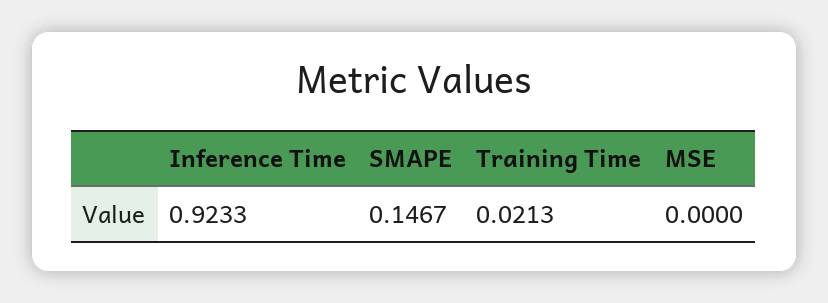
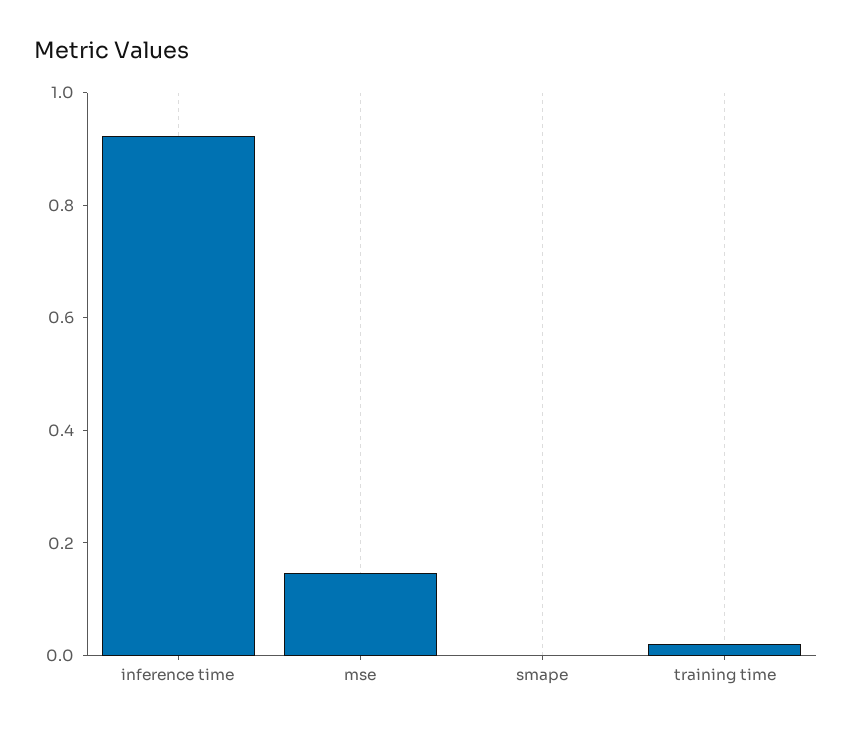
  {
    "Inference Time": 0.9233,
-   "SMAPE": 0.1467,
+   "SMAPE": 0,
    "Training Time": 0.0213,
-   "MSE": 0
+   "MSE": 0.15
  }

